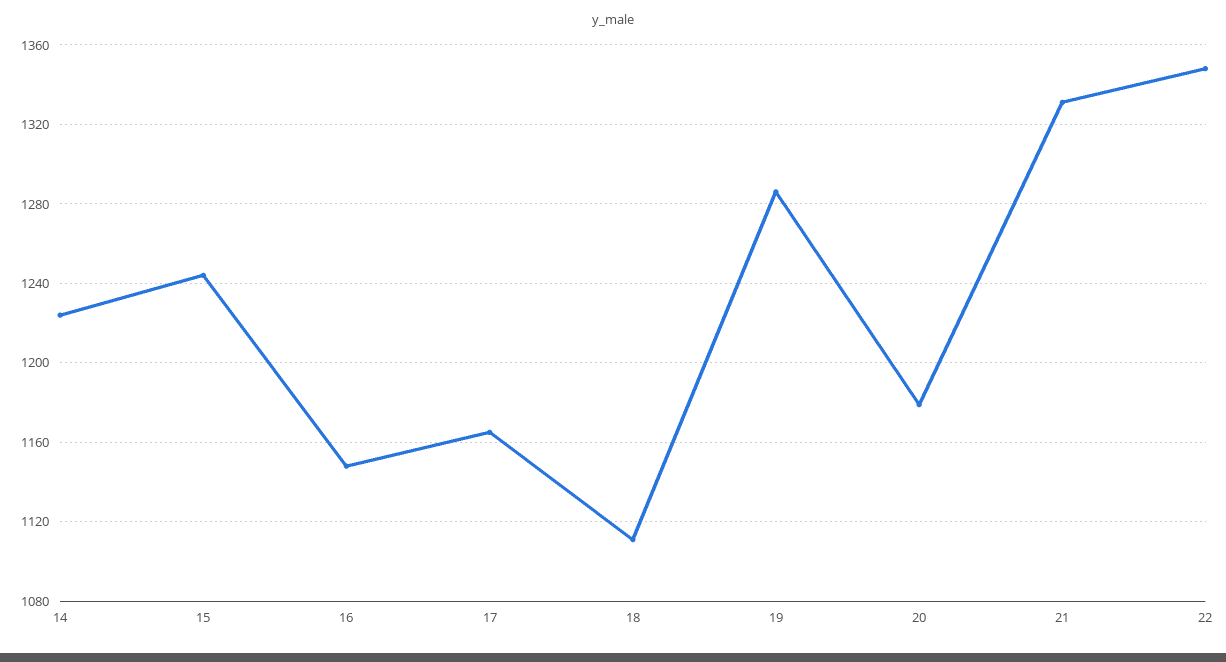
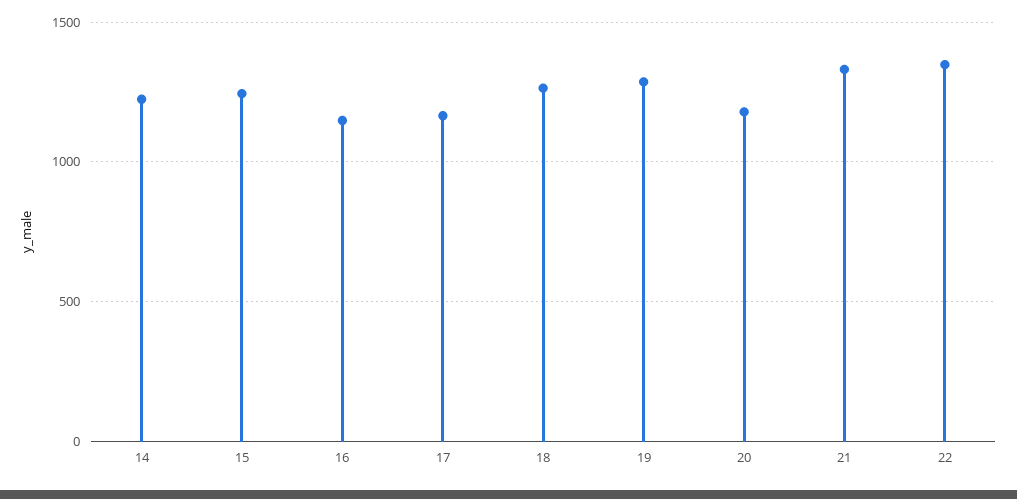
  {
    "14": 1225,
    "15": 1245,
    "16": 1150,
    "17": 1165,
-   "18": 1110,
+   "18": 1250,
    "19": 1285,
    "20": 1180,
    "21": 1330,
    "22": 1350
  }

